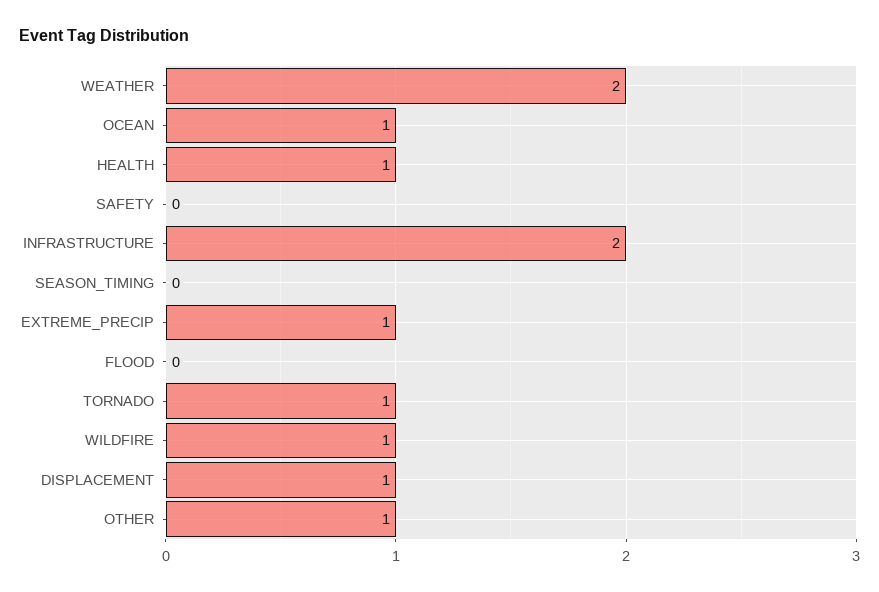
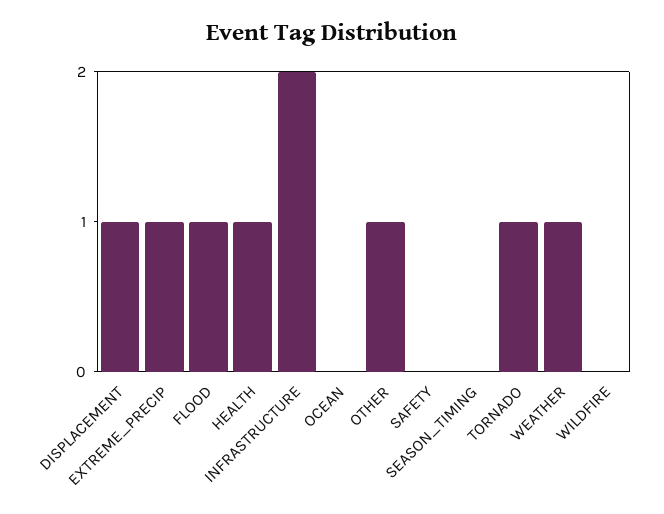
  {
-   "WEATHER": 2,
+   "WEATHER": 1,
-   "OCEAN": 1,
+   "OCEAN": 0,
    "HEALTH": 1,
    "SAFETY": 0,
    "INFRASTRUCTURE": 2,
    "SEASON_TIMING": 0,
    "EXTREME_PRECIP": 1,
-   "FLOOD": 0,
+   "FLOOD": 1,
    "TORNADO": 1,
-   "WILDFIRE": 1,
+   "WILDFIRE": 0,
    "DISPLACEMENT": 1,
    "OTHER": 1
  }

